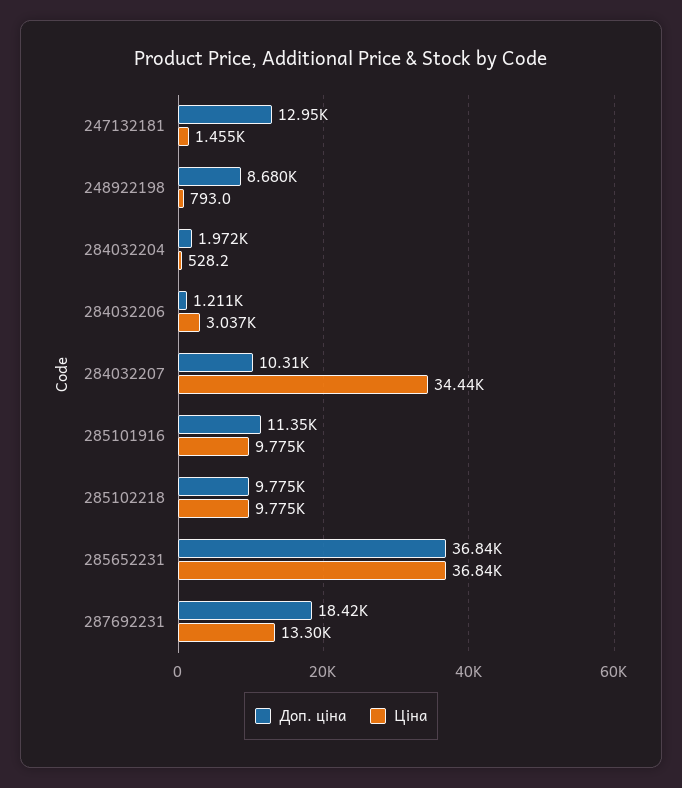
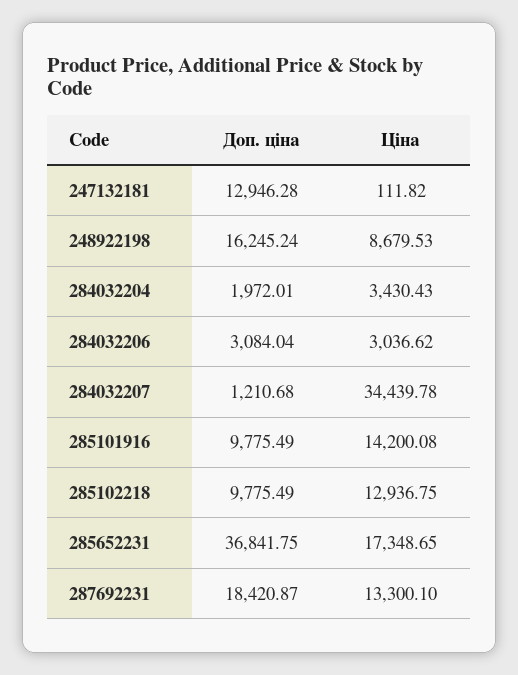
  {
    "Доп. ціна": {
      "247132181": 12946.28,
-     "248922198": 8680,
+     "248922198": 16245.24,
      "284032204": 1972.01,
-     "284032206": 1211,
+     "284032206": 3084.04,
-     "284032207": 10310,
+     "284032207": 1210.68,
-     "285101916": 11350,
+     "285101916": 9775.49,
      "285102218": 9775.49,
      "285652231": 36841.75,
      "287692231": 18420.87
    },
    "Ціна": {
-     "247132181": 1455,
+     "247132181": 111.82,
-     "248922198": 793,
+     "248922198": 8679.53,
-     "284032204": 528.2,
+     "284032204": 3430.43,
      "284032206": 3036.62,
      "284032207": 34439.78,
-     "285101916": 9775,
+     "285101916": 14200.08,
-     "285102218": 9775,
+     "285102218": 12936.75,
-     "285652231": 36840,
+     "285652231": 17348.65,
      "287692231": 13300.1
    }
  }

